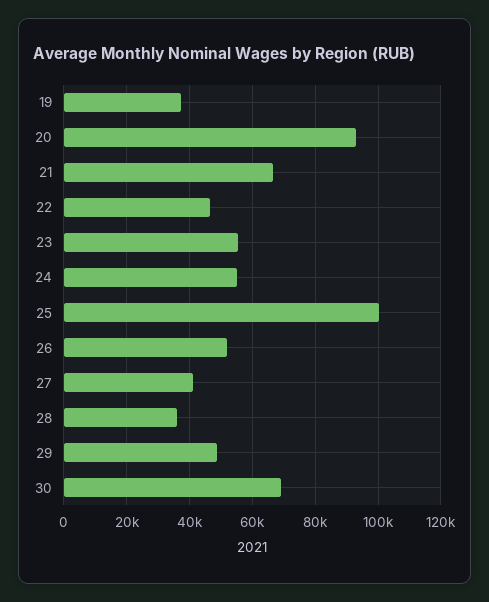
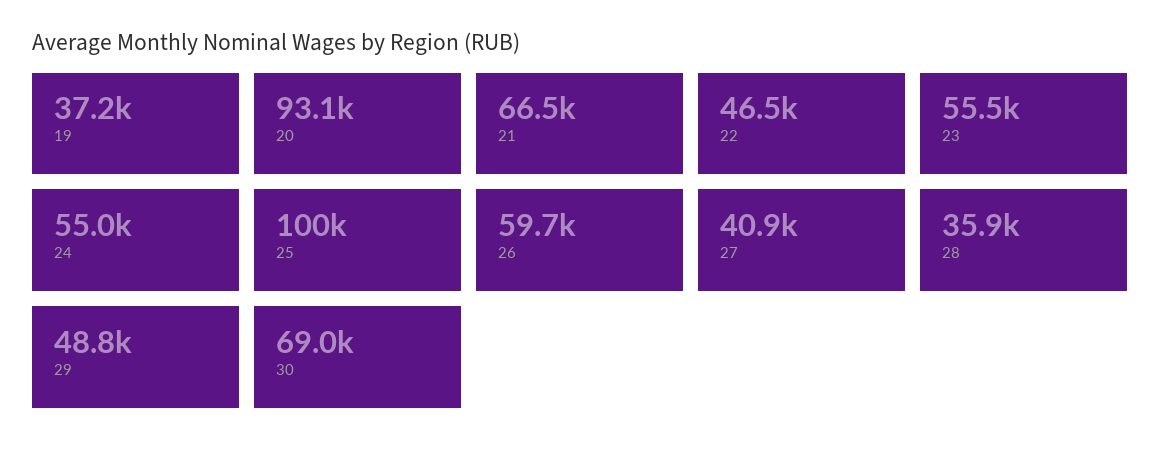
  {
    "19": 37200,
    "20": 93100,
    "21": 66500,
    "22": 46500,
    "23": 55500,
    "24": 55000,
    "25": 100000,
-   "26": 52000,
+   "26": 59700,
    "27": 40900,
    "28": 35900,
    "29": 48800,
    "30": 69000
  }

